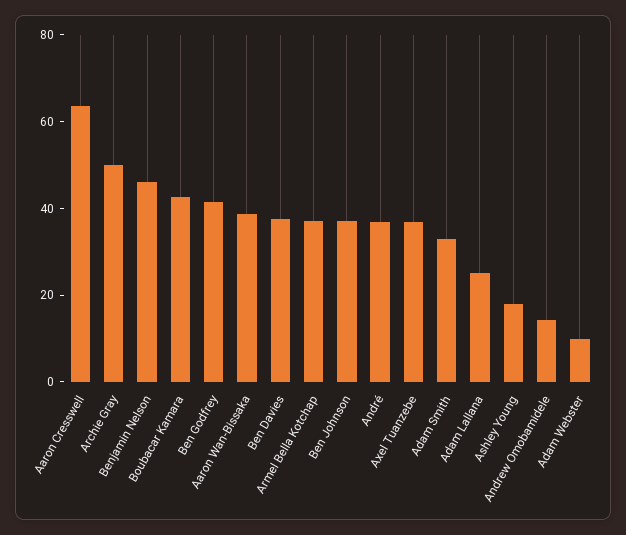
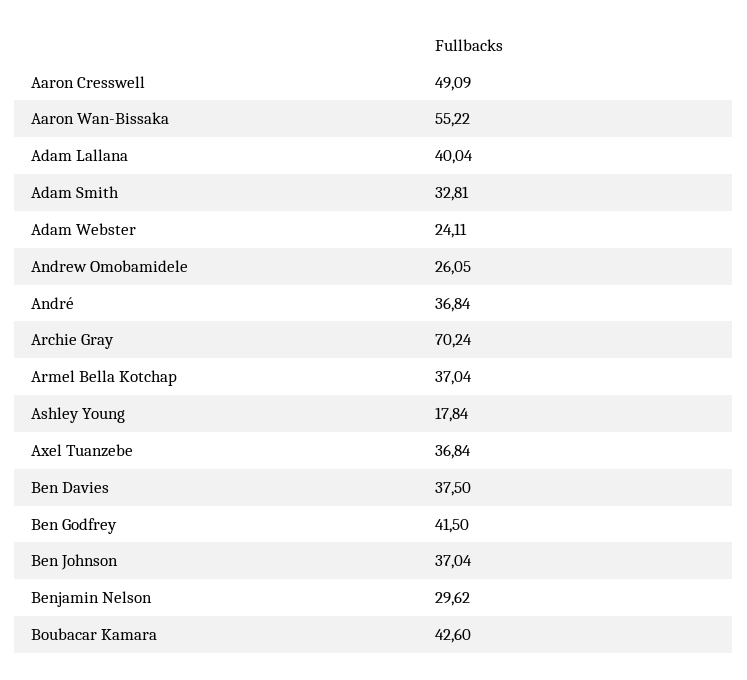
  {
-   "Aaron Cresswell": 65,
+   "Aaron Cresswell": 49.09,
-   "Archie Gray": 50,
+   "Archie Gray": 70.24,
-   "Benjamin Nelson": 45,
+   "Benjamin Nelson": 29.62,
    "Boubacar Kamara": 42.6,
    "Ben Godfrey": 41.5,
-   "Aaron Wan-Bissaka": 40,
+   "Aaron Wan-Bissaka": 55.22,
    "Ben Davies": 37.5,
    "Armel Bella Kotchap": 37.04,
    "Ben Johnson": 37.04,
    "André": 36.84,
    "Axel Tuanzebe": 36.84,
    "Adam Smith": 32.81,
-   "Adam Lallana": 25,
+   "Adam Lallana": 40.04,
    "Ashley Young": 17.84,
-   "Andrew Omobamidele": 15,
+   "Andrew Omobamidele": 26.05,
-   "Adam Webster": 10
+   "Adam Webster": 24.11
  }

